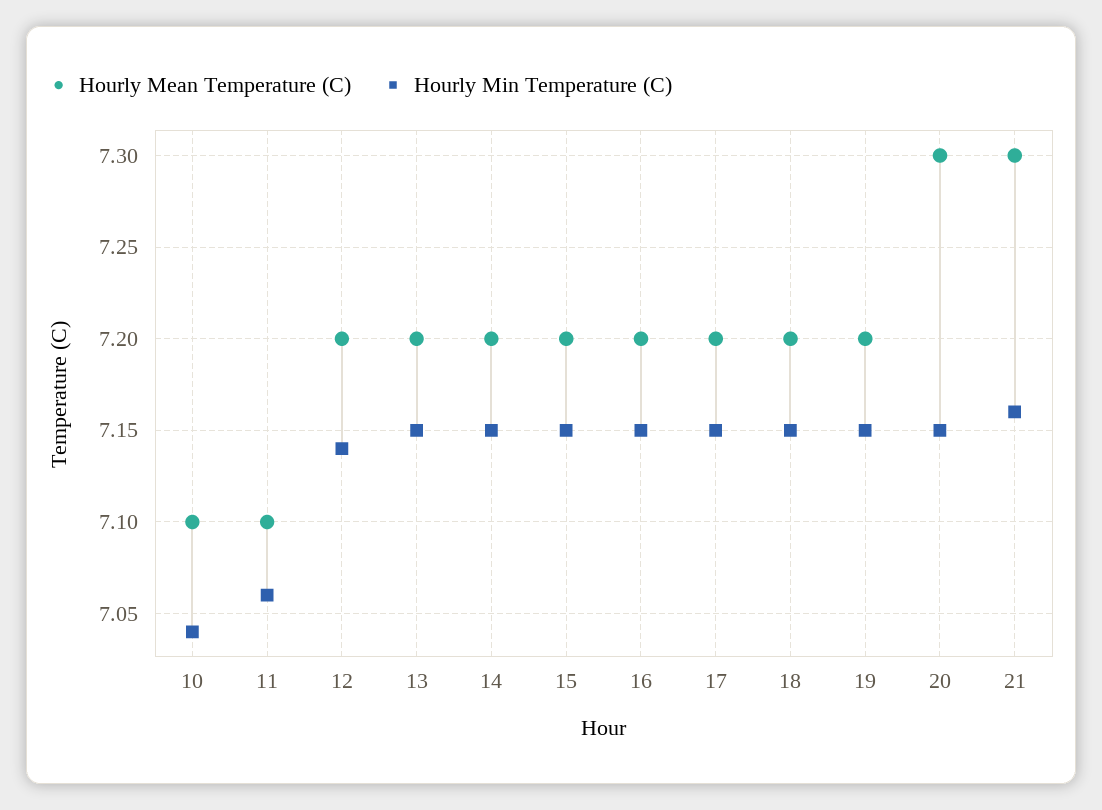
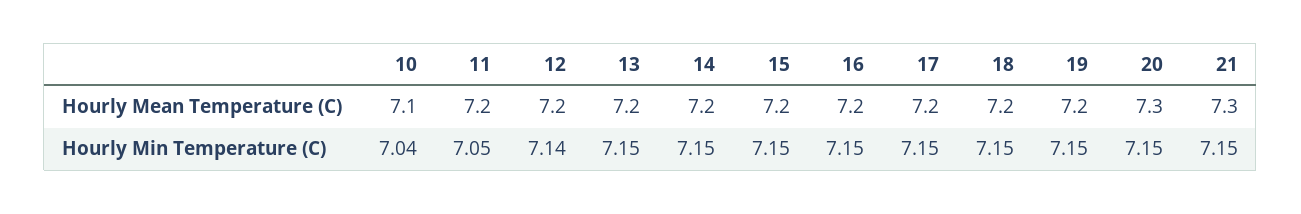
  {
    "Hourly Mean Temperature (C)": {
      "10": 7.1,
-     "11": 7.1,
+     "11": 7.2,
      "12": 7.2,
      "13": 7.2,
      "14": 7.2,
      "15": 7.2,
      "16": 7.2,
      "17": 7.2,
      "18": 7.2,
      "19": 7.2,
      "20": 7.3,
      "21": 7.3
    },
    "Hourly Min Temperature (C)": {
      "10": 7.04,
-     "11": 7.06,
+     "11": 7.05,
      "12": 7.14,
      "13": 7.15,
      "14": 7.15,
      "15": 7.15,
      "16": 7.15,
      "17": 7.15,
      "18": 7.15,
      "19": 7.15,
      "20": 7.15,
-     "21": 7.16
+     "21": 7.15
    }
  }

